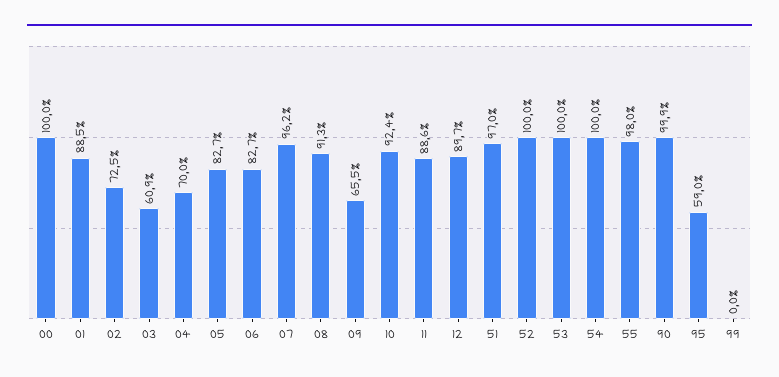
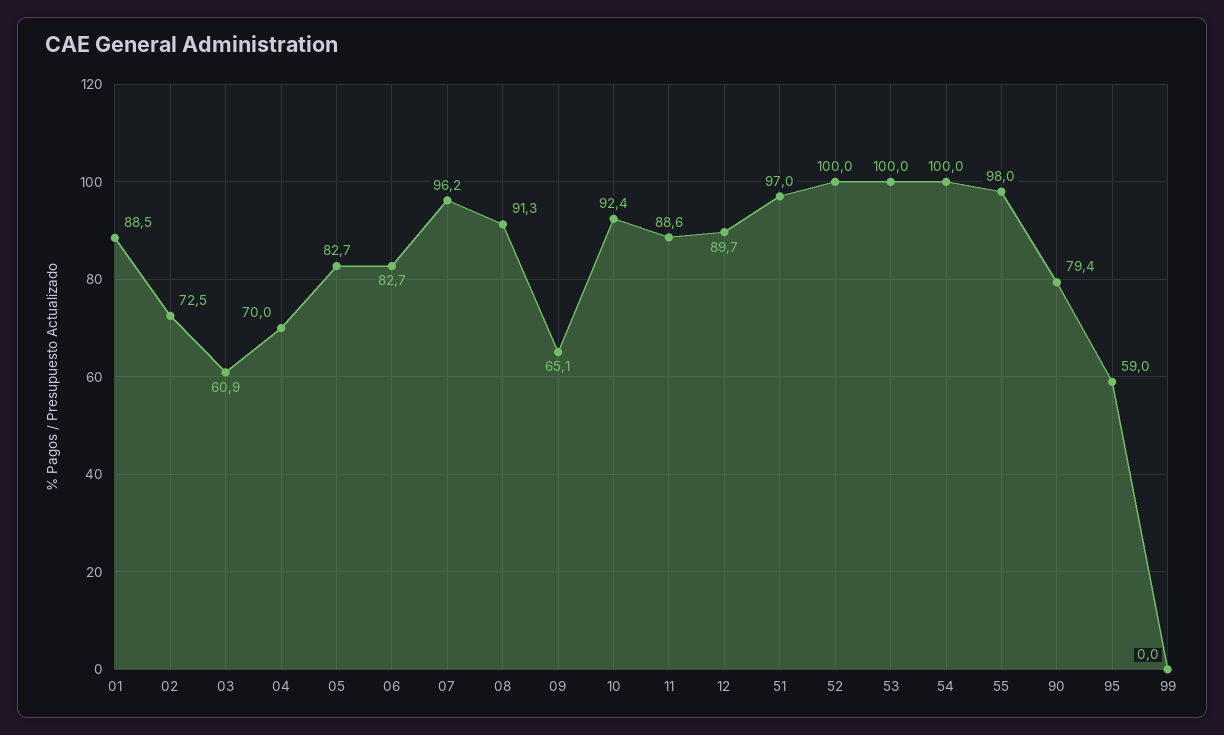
  {
-   "00": 100,
    "01": 88.5,
    "02": 72.5,
    "03": 60.9,
    "04": 70,
    "05": 82.7,
    "06": 82.7,
    "07": 96.2,
    "08": 91.3,
-   "09": 65.5,
+   "09": 65.1,
    "10": 92.4,
    "11": 88.6,
    "12": 89.7,
    "51": 97,
    "52": 100,
    "53": 100,
    "54": 100,
    "55": 98,
-   "90": 99.9,
+   "90": 79.4,
    "95": 59,
    "99": 0
  }

